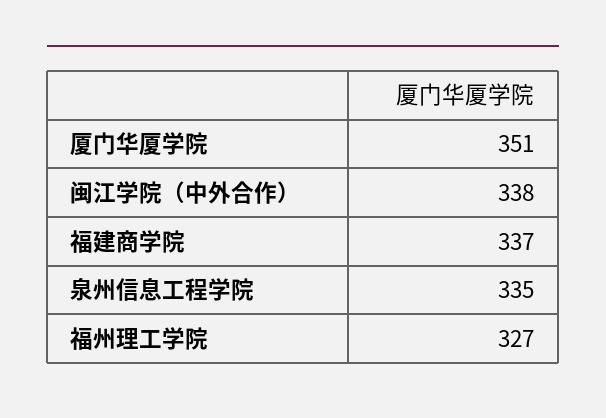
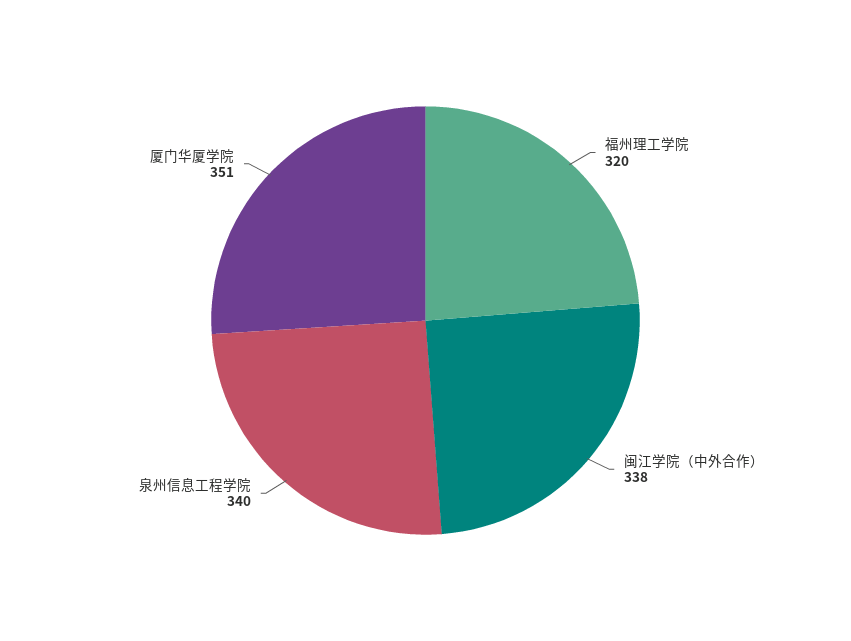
  {
    "厦门华厦学院": 351,
    "闽江学院（中外合作）": 338,
-   "福建商学院": 337,
-   "泉州信息工程学院": 335,
+   "泉州信息工程学院": 340,
-   "福州理工学院": 327
+   "福州理工学院": 320
  }

